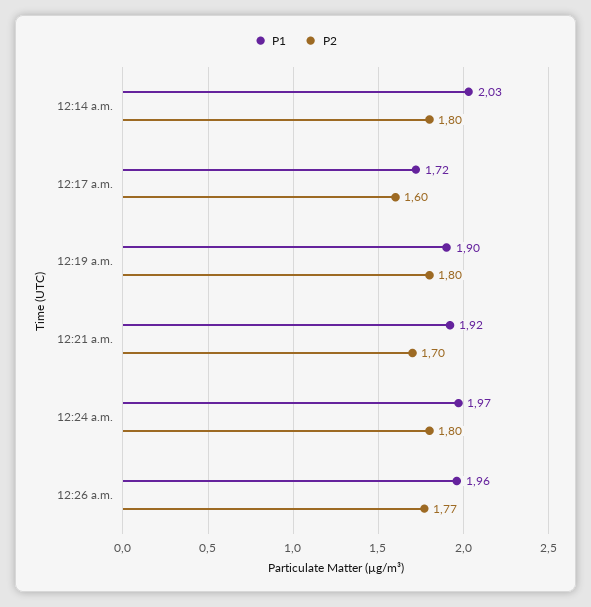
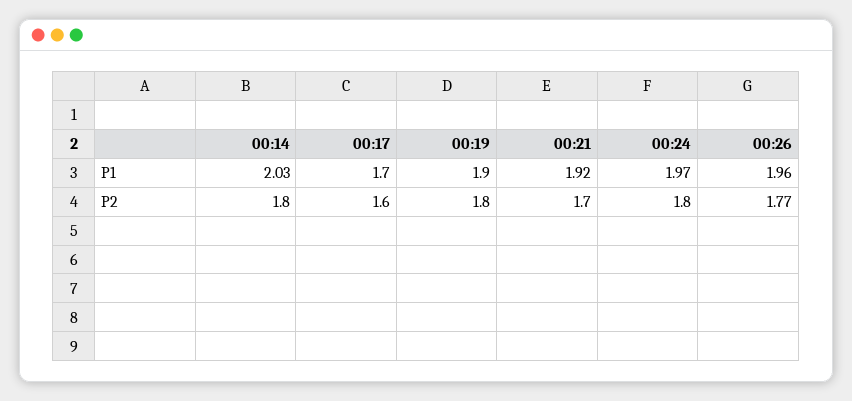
  {
    "P1": {
      "12:14 a.m.": 2.03,
-     "12:17 a.m.": 1.72,
+     "12:17 a.m.": 1.7,
      "12:19 a.m.": 1.9,
      "12:21 a.m.": 1.92,
      "12:24 a.m.": 1.97,
      "12:26 a.m.": 1.96
    },
    "P2": {
      "12:14 a.m.": 1.8,
      "12:17 a.m.": 1.6,
      "12:19 a.m.": 1.8,
      "12:21 a.m.": 1.7,
      "12:24 a.m.": 1.8,
      "12:26 a.m.": 1.77
    }
  }

